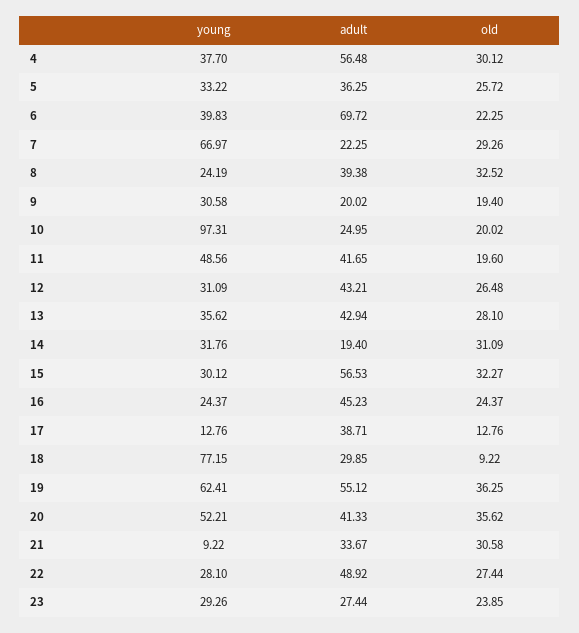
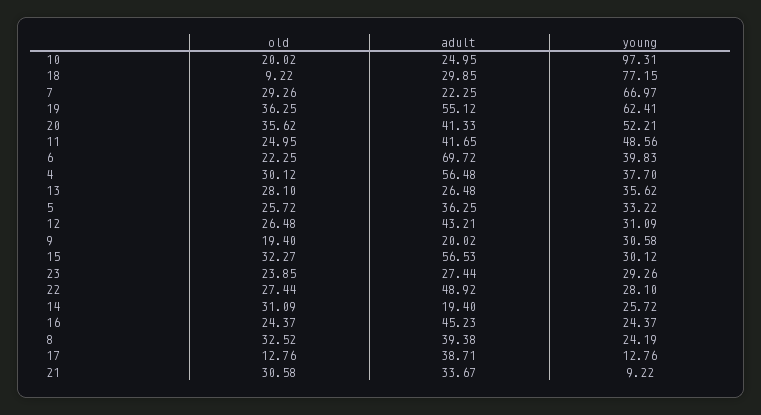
  {
    "young": {
      "4": 37.7,
      "5": 33.22,
      "6": 39.83,
      "7": 66.97,
      "8": 24.19,
      "9": 30.58,
      "10": 97.31,
      "11": 48.56,
      "12": 31.09,
      "13": 35.62,
-     "14": 31.76,
+     "14": 25.72,
      "15": 30.12,
      "16": 24.37,
      "17": 12.76,
      "18": 77.15,
      "19": 62.41,
      "20": 52.21,
      "21": 9.22,
      "22": 28.1,
      "23": 29.26
    },
    "adult": {
      "4": 56.48,
      "5": 36.25,
      "6": 69.72,
      "7": 22.25,
      "8": 39.38,
      "9": 20.02,
      "10": 24.95,
      "11": 41.65,
      "12": 43.21,
-     "13": 42.94,
+     "13": 26.48,
      "14": 19.4,
      "15": 56.53,
      "16": 45.23,
      "17": 38.71,
      "18": 29.85,
      "19": 55.12,
      "20": 41.33,
      "21": 33.67,
      "22": 48.92,
      "23": 27.44
    },
    "old": {
      "4": 30.12,
      "5": 25.72,
      "6": 22.25,
      "7": 29.26,
      "8": 32.52,
      "9": 19.4,
      "10": 20.02,
-     "11": 19.6,
+     "11": 24.95,
      "12": 26.48,
      "13": 28.1,
      "14": 31.09,
      "15": 32.27,
      "16": 24.37,
      "17": 12.76,
      "18": 9.22,
      "19": 36.25,
      "20": 35.62,
      "21": 30.58,
      "22": 27.44,
      "23": 23.85
    }
  }

